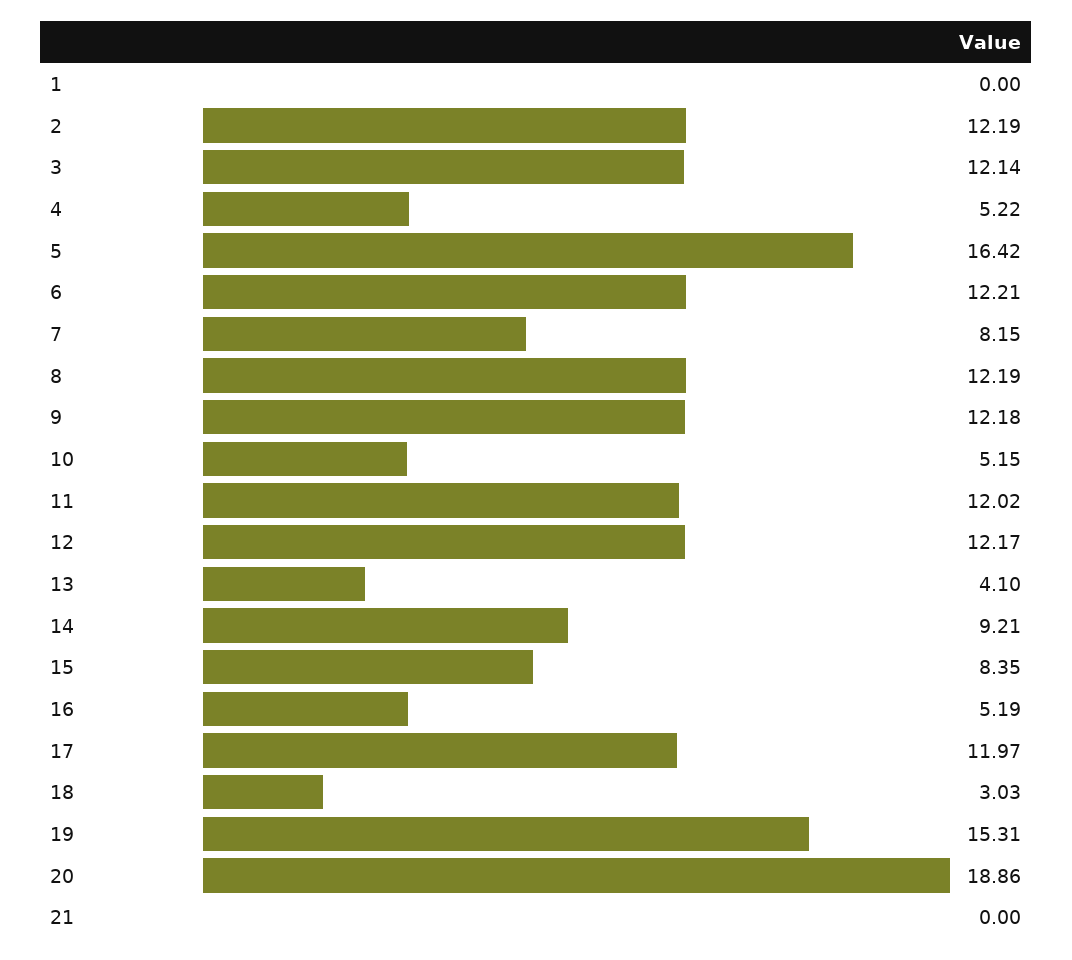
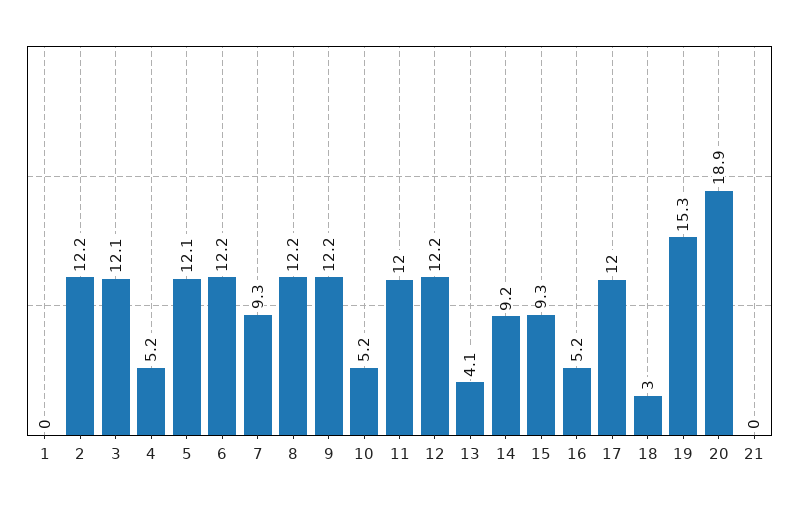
  {
    "1": 0,
    "2": 12.19,
    "3": 12.14,
    "4": 5.22,
-   "5": 16.42,
+   "5": 12.1,
    "6": 12.21,
-   "7": 8.15,
+   "7": 9.3,
    "8": 12.19,
    "9": 12.18,
    "10": 5.15,
    "11": 12.02,
    "12": 12.17,
    "13": 4.1,
    "14": 9.21,
-   "15": 8.35,
+   "15": 9.3,
    "16": 5.19,
    "17": 11.97,
    "18": 3.03,
    "19": 15.31,
    "20": 18.86,
    "21": 0
  }

